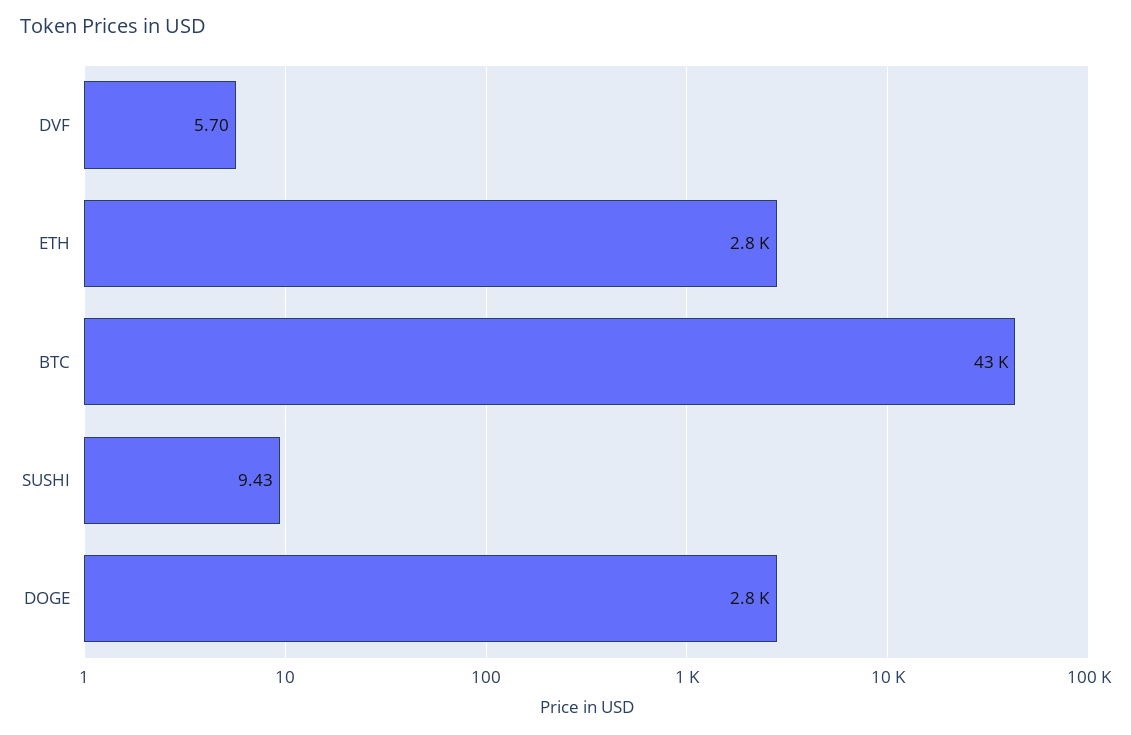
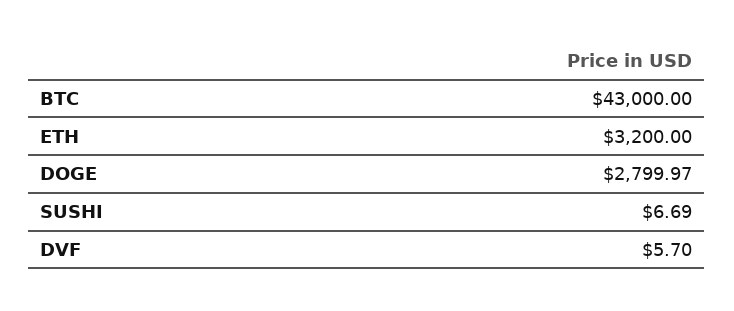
  {
    "DVF": 5.7,
-   "ETH": 2800,
+   "ETH": 3200,
    "BTC": 43000,
-   "SUSHI": 9.43,
+   "SUSHI": 6.69,
    "DOGE": 2799.97
  }

